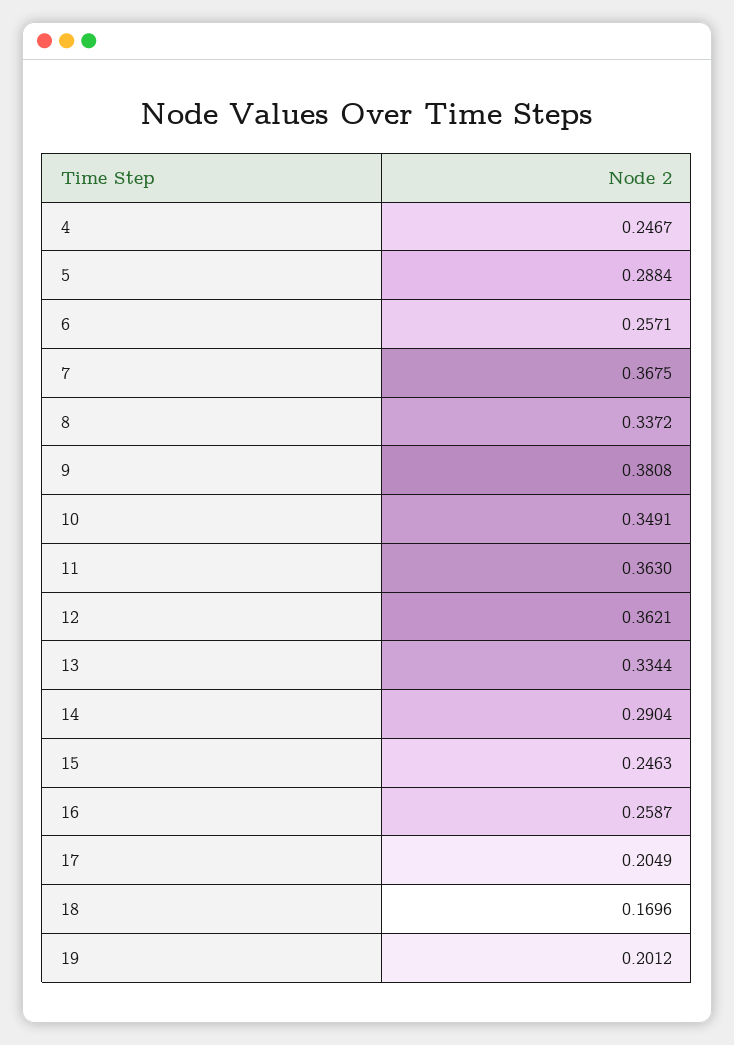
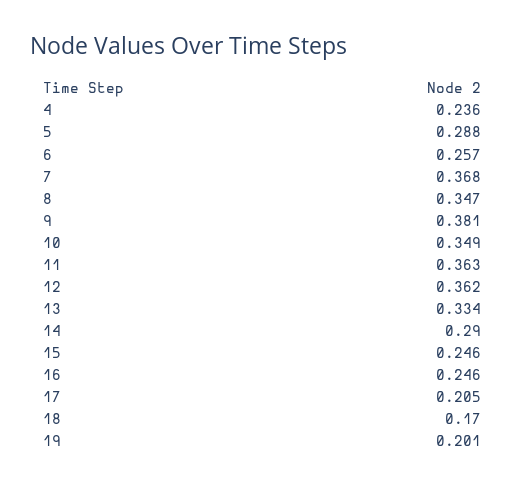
  {
-   "4": 0.2467,
+   "4": 0.236,
    "5": 0.2884,
    "6": 0.2571,
    "7": 0.3675,
-   "8": 0.3372,
+   "8": 0.347,
    "9": 0.3808,
    "10": 0.3491,
    "11": 0.363,
    "12": 0.3621,
    "13": 0.3344,
    "14": 0.2904,
    "15": 0.2463,
-   "16": 0.2587,
+   "16": 0.246,
    "17": 0.2049,
    "18": 0.1696,
    "19": 0.2012
  }

